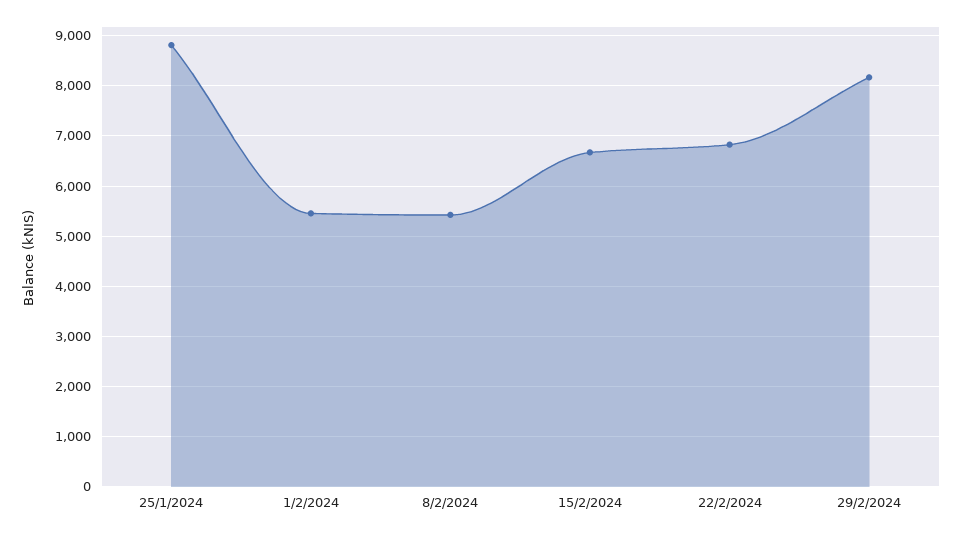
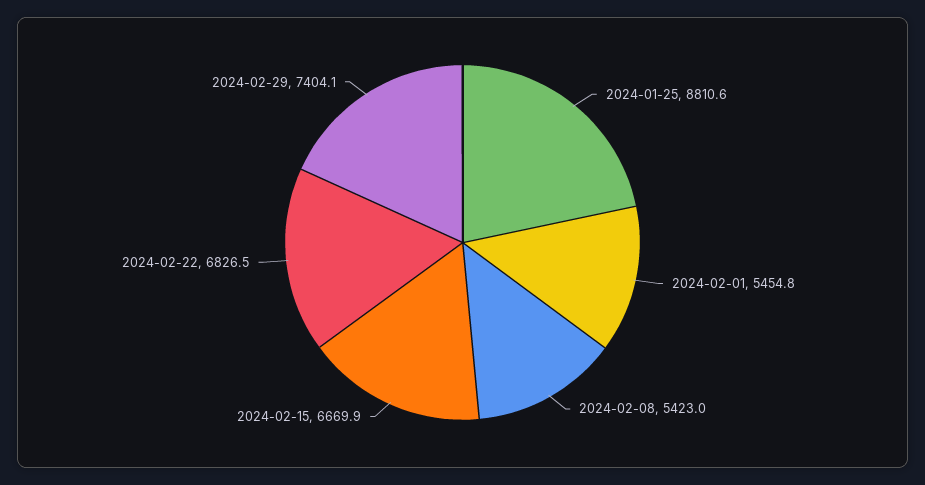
  {
    "25/1/2024": 8810.6,
    "1/2/2024": 5454.8,
    "8/2/2024": 5423,
    "15/2/2024": 6669.9,
    "22/2/2024": 6826.5,
-   "29/2/2024": 8200
+   "29/2/2024": 7404.1
  }

